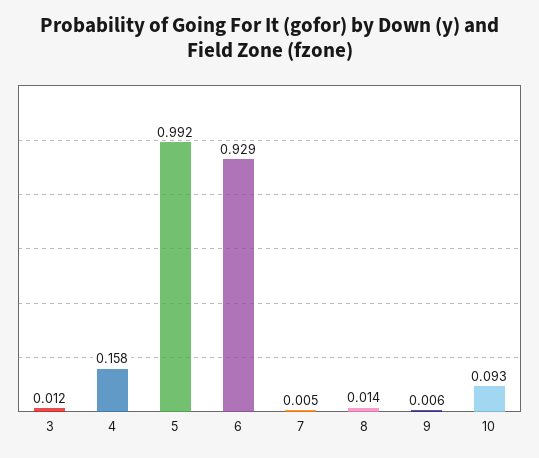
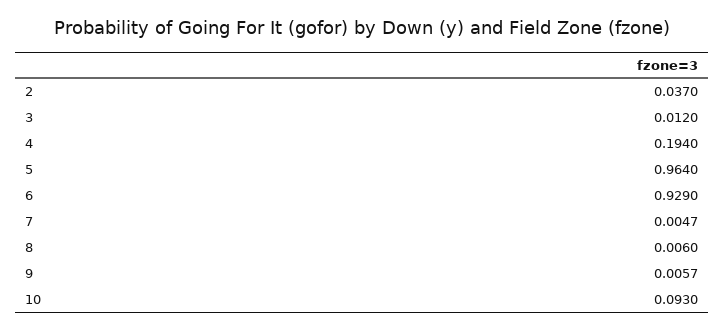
  {
    "3": 0.012,
-   "4": 0.158,
+   "4": 0.194,
-   "5": 0.992,
+   "5": 0.964,
    "6": 0.929,
    "7": 0.0047,
-   "8": 0.014,
+   "8": 0.006,
    "9": 0.0057,
-   "10": 0.093
+   "10": 0.093,
+   "2": 0.037
  }

